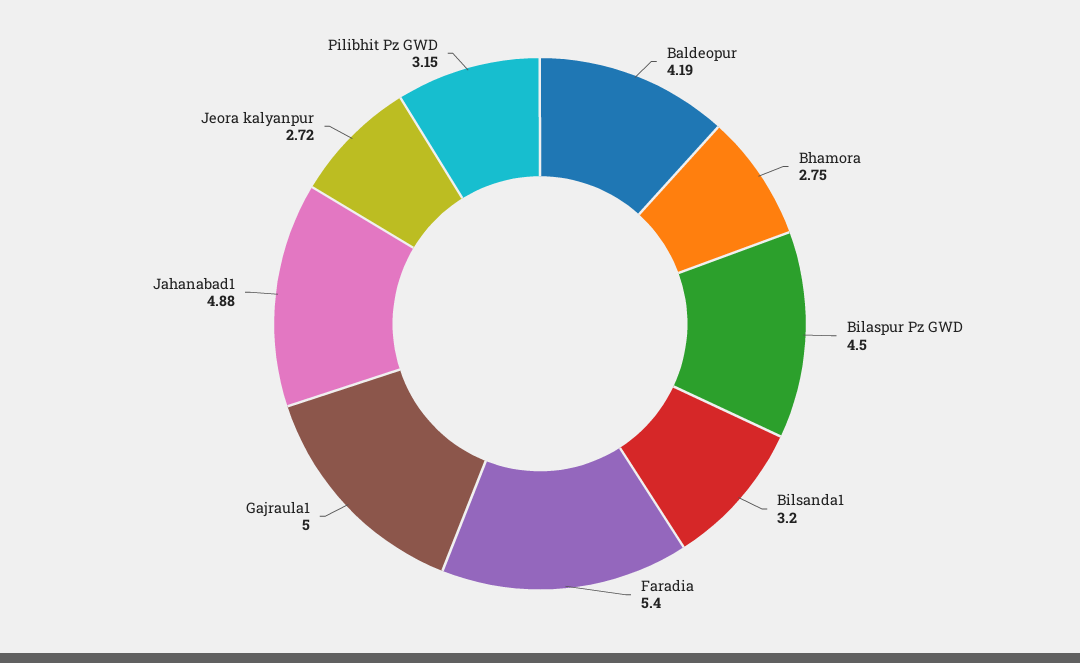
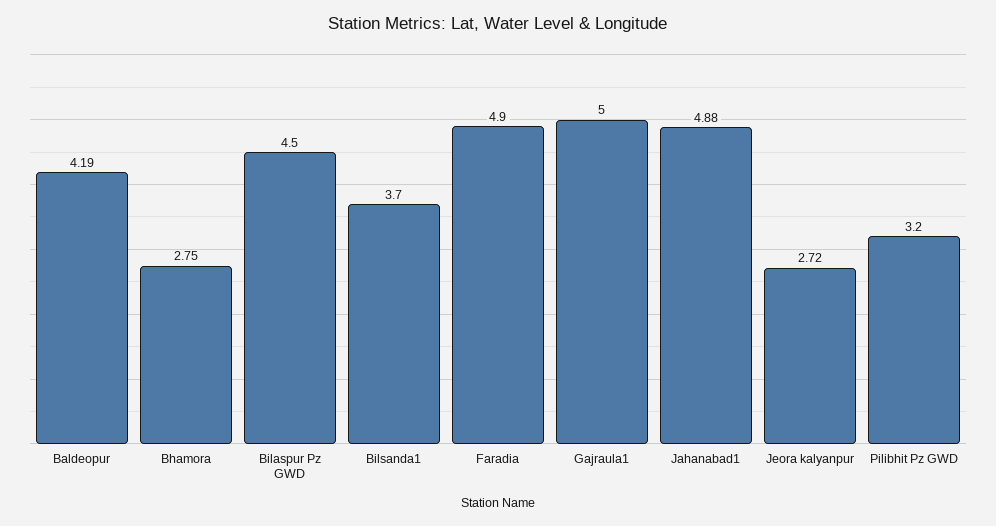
  {
    "Baldeopur": 4.19,
    "Bhamora": 2.75,
    "Bilaspur Pz GWD": 4.5,
-   "Bilsanda1": 3.2,
+   "Bilsanda1": 3.7,
-   "Faradia": 5.4,
+   "Faradia": 4.9,
    "Gajraula1": 5,
    "Jahanabad1": 4.88,
    "Jeora kalyanpur": 2.72,
-   "Pilibhit Pz GWD": 3.15
+   "Pilibhit Pz GWD": 3.2
  }

